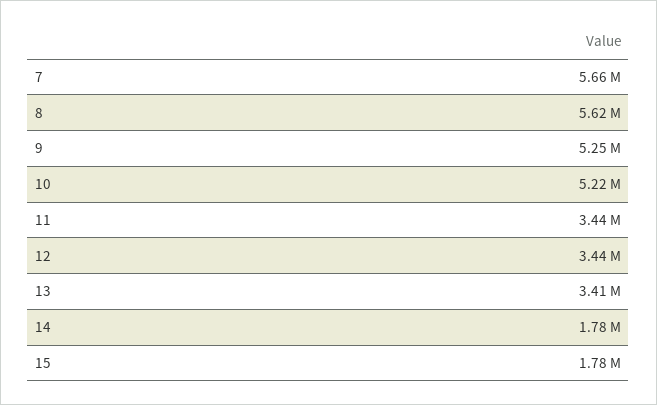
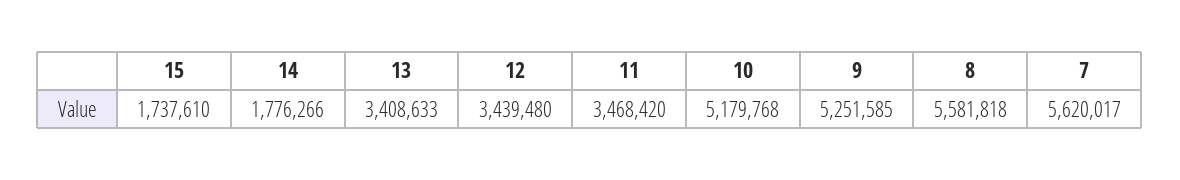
  {
-   "7": 5660000,
+   "7": 5620017,
-   "8": 5620000,
+   "8": 5581818,
    "9": 5251585,
-   "10": 5220000,
+   "10": 5179768,
-   "11": 3440000,
+   "11": 3468420,
    "12": 3439480,
    "13": 3408633,
    "14": 1776266,
-   "15": 1780000
+   "15": 1737610
  }

